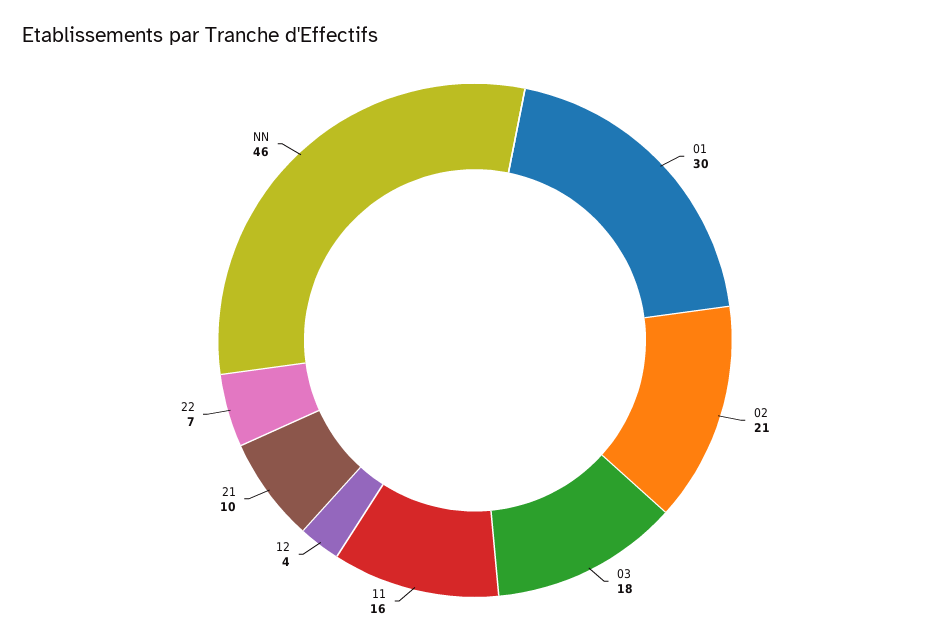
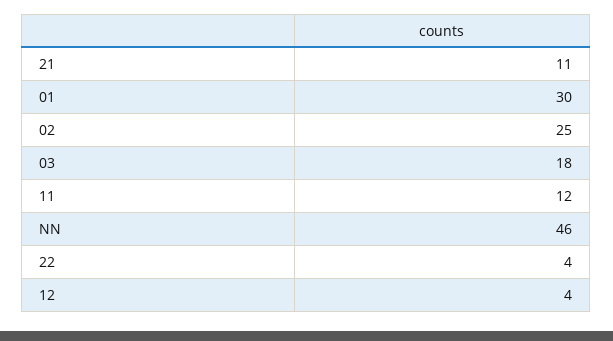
  {
    "01": 30,
-   "02": 21,
+   "02": 25,
    "03": 18,
-   "11": 16,
+   "11": 12,
    "12": 4,
-   "21": 10,
+   "21": 11,
-   "22": 7,
+   "22": 4,
    "NN": 46
  }

